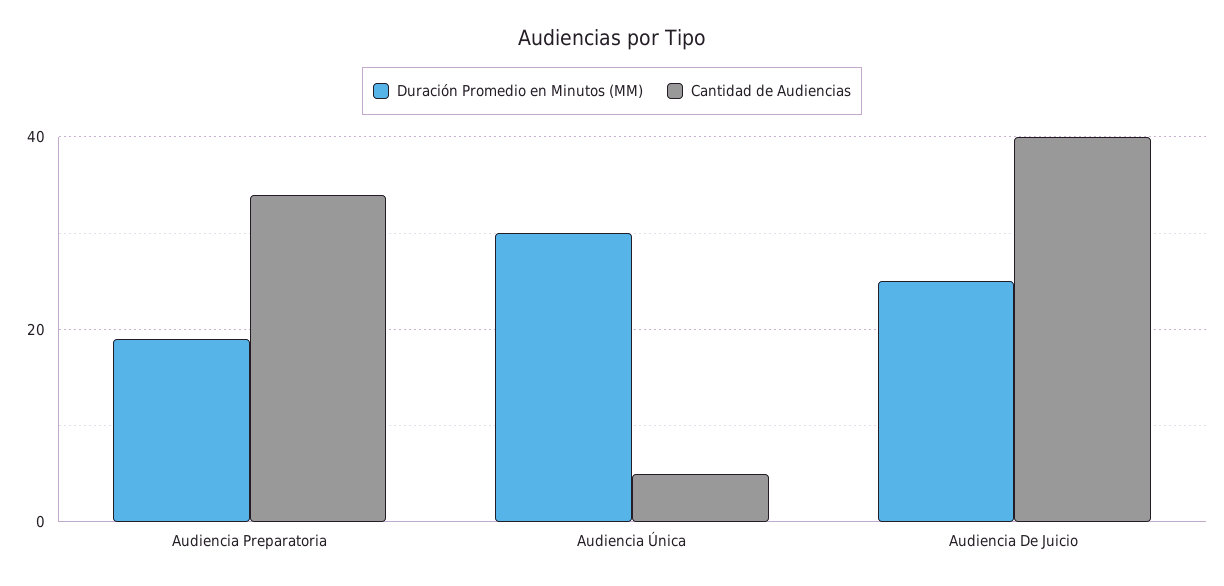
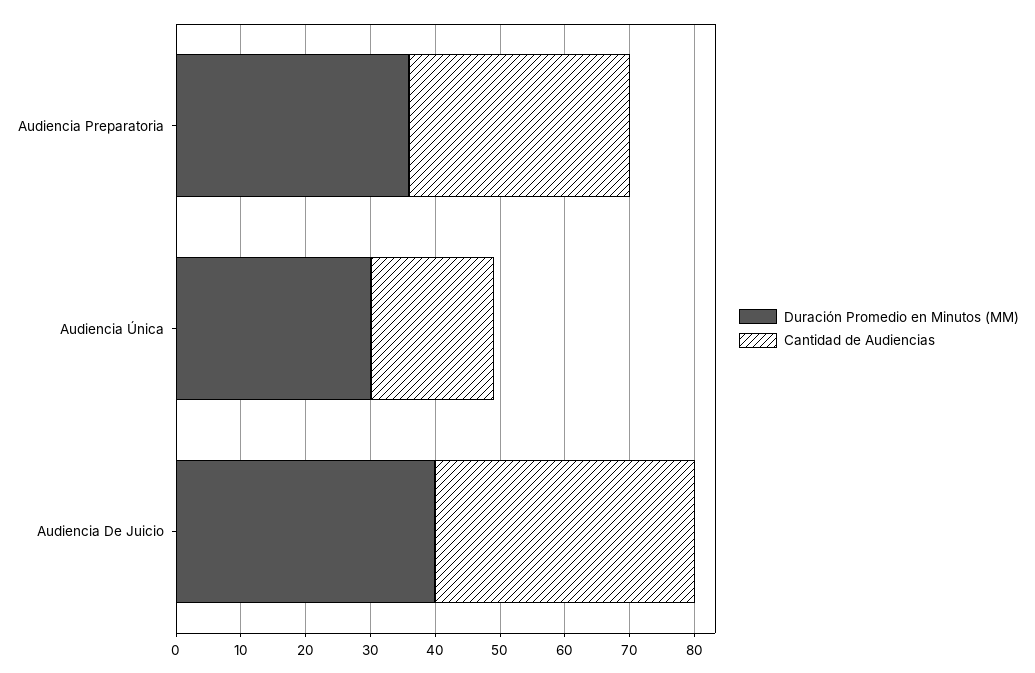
  {
    "Duración Promedio en Minutos (MM)": {
-     "Audiencia Preparatoria": 20,
+     "Audiencia Preparatoria": 35,
      "Audiencia Única": 30,
-     "Audiencia De Juicio": 25
+     "Audiencia De Juicio": 40
    },
    "Cantidad de Audiencias": {
      "Audiencia Preparatoria": 35,
-     "Audiencia Única": 5,
+     "Audiencia Única": 20,
      "Audiencia De Juicio": 40
    }
  }

